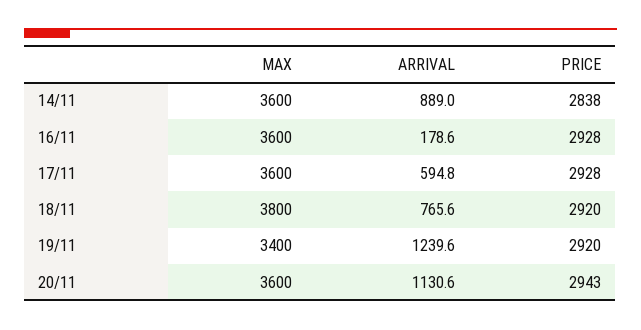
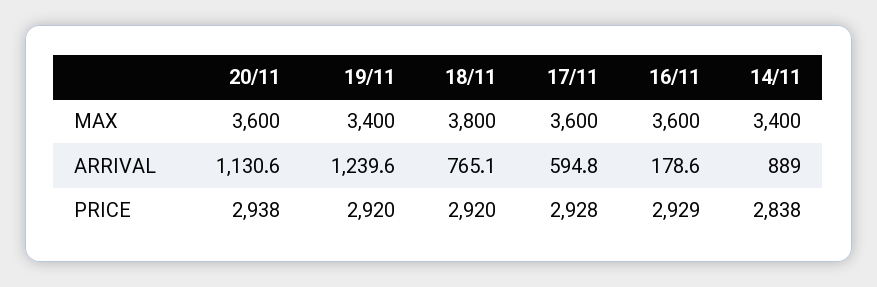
  {
    "MAX": {
-     "14/11": 3600,
+     "14/11": 3400,
      "16/11": 3600,
      "17/11": 3600,
      "18/11": 3800,
      "19/11": 3400,
      "20/11": 3600
    },
    "ARRIVAL": {
      "14/11": 889,
      "16/11": 178.6,
      "17/11": 594.8,
-     "18/11": 765.6,
+     "18/11": 765.1,
      "19/11": 1239.6,
      "20/11": 1130.6
    },
    "PRICE": {
      "14/11": 2838,
-     "16/11": 2928,
+     "16/11": 2929,
      "17/11": 2928,
      "18/11": 2920,
      "19/11": 2920,
-     "20/11": 2943
+     "20/11": 2938
    }
  }

